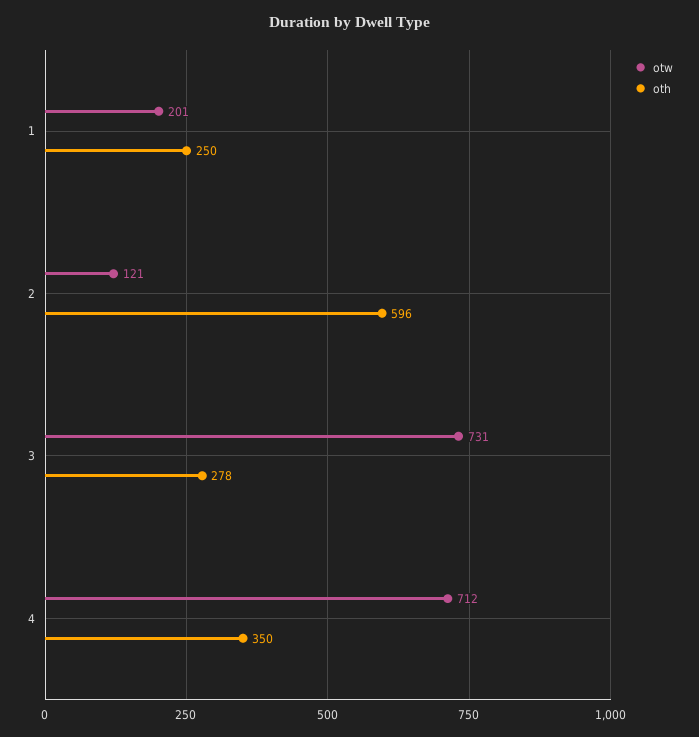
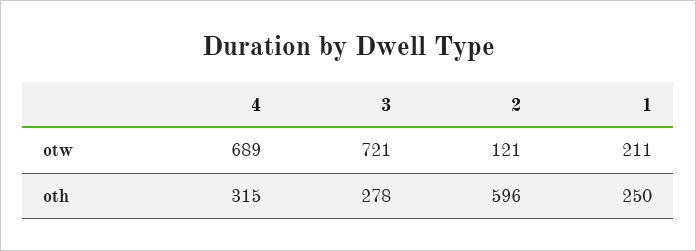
  {
    "otw": {
-     "1": 201,
+     "1": 211,
      "2": 121,
-     "3": 731,
+     "3": 721,
-     "4": 712
+     "4": 689
    },
    "oth": {
      "1": 250,
      "2": 596,
      "3": 278,
-     "4": 350
+     "4": 315
    }
  }

